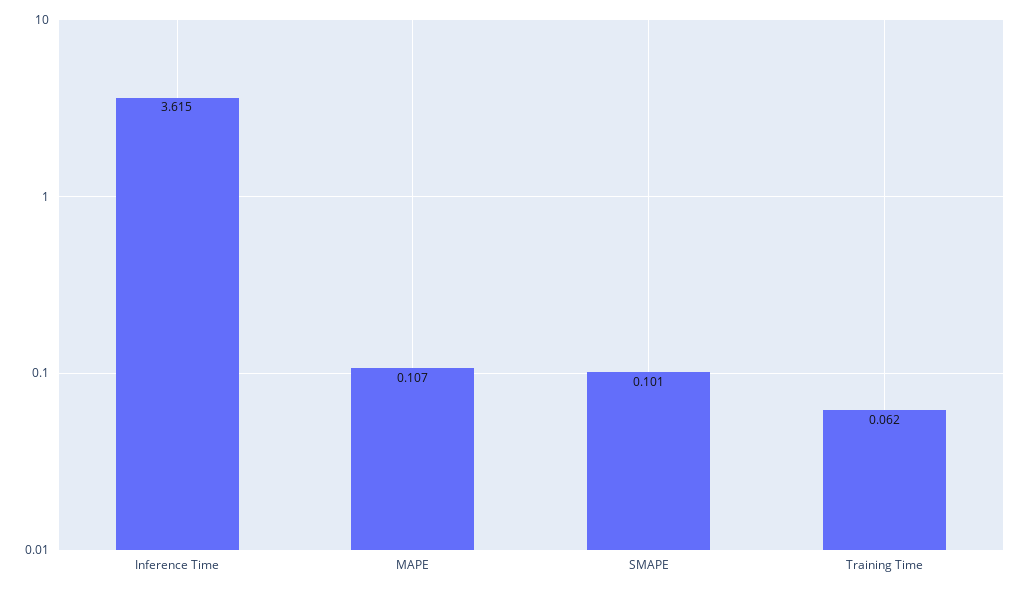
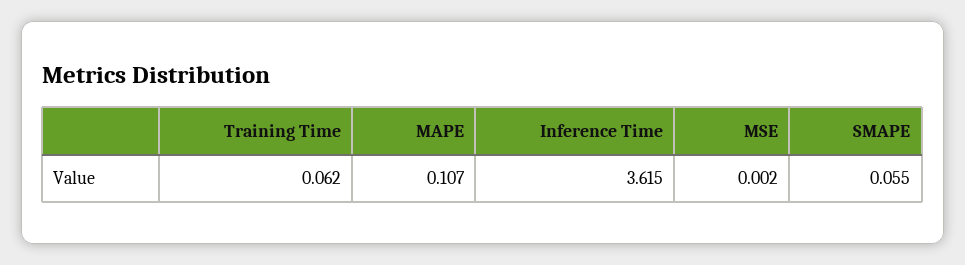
  {
    "Inference Time": 3.615,
    "MAPE": 0.107,
-   "SMAPE": 0.101,
+   "SMAPE": 0.055,
-   "Training Time": 0.062
+   "Training Time": 0.062,
+   "MSE": 0.002
  }

